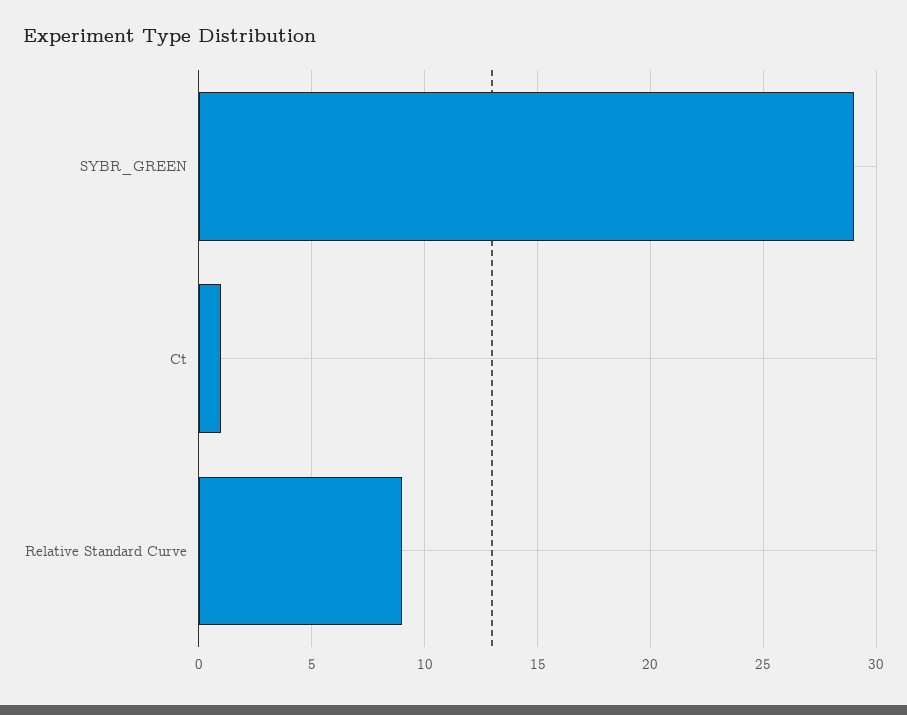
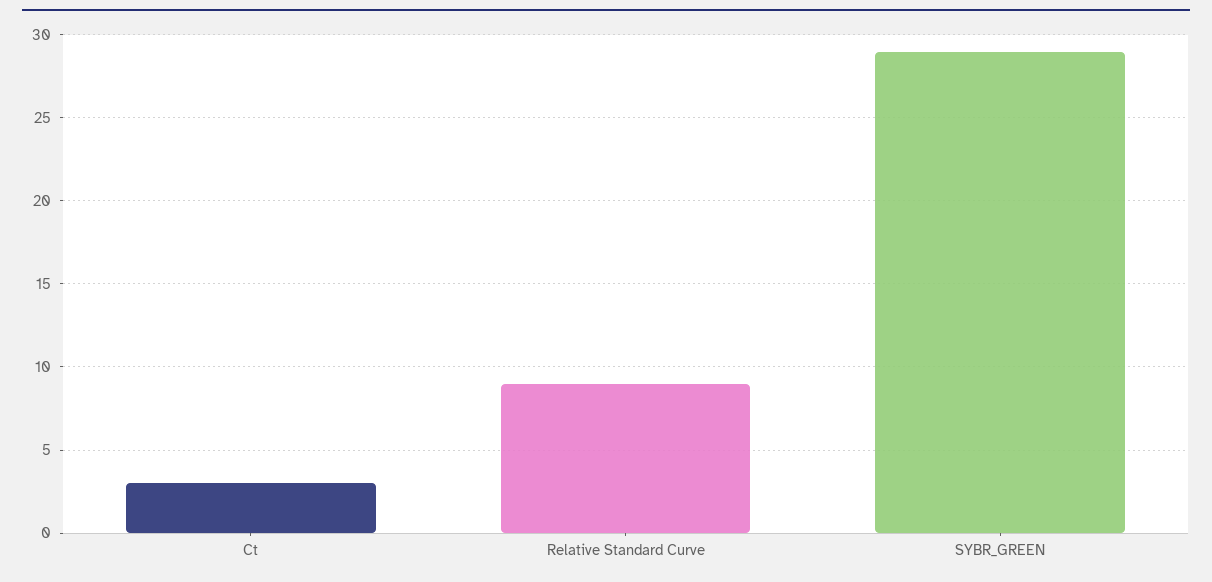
  {
    "SYBR_GREEN": 29,
-   "Ct": 1,
+   "Ct": 3,
    "Relative Standard Curve": 9
  }

